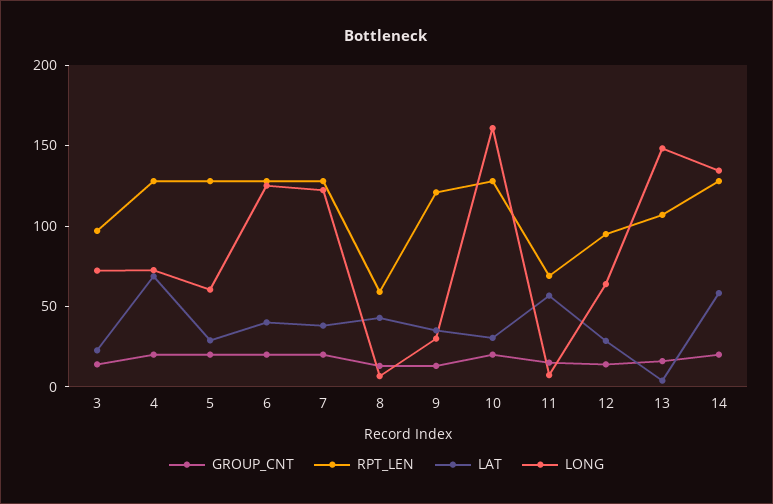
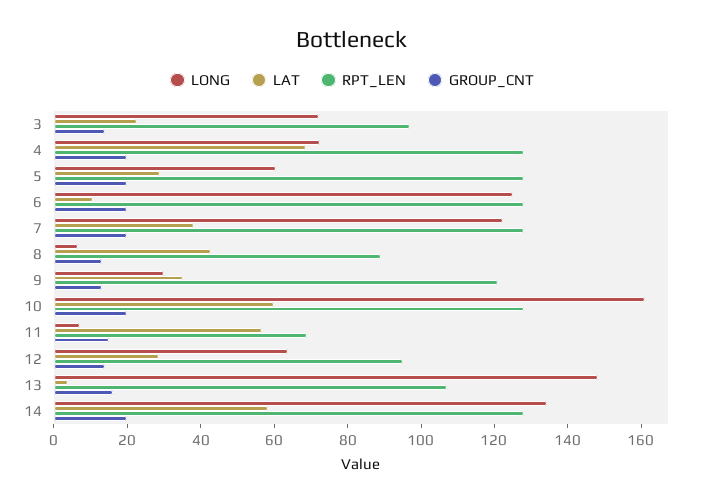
  {
    "GROUP_CNT": {
      "3": 15,
      "4": 20,
      "5": 20,
      "6": 20,
      "7": 20,
      "8": 15,
      "9": 15,
      "10": 20,
      "11": 15,
      "12": 15,
      "13": 15,
      "14": 20
    },
    "RPT_LEN": {
      "3": 95,
      "4": 130,
      "5": 130,
      "6": 130,
      "7": 130,
-     "8": 60,
+     "8": 90,
      "9": 120,
      "10": 130,
      "11": 70,
      "12": 95,
      "13": 105,
      "14": 130
    },
    "LAT": {
      "3": 25,
      "4": 70,
      "5": 30,
-     "6": 40,
+     "6": 10,
      "7": 40,
      "8": 45,
      "9": 35,
-     "10": 30,
+     "10": 60,
      "11": 55,
      "12": 30,
      "13": 5,
      "14": 60
    },
    "LONG": {
      "3": 70,
      "4": 75,
      "5": 60,
      "6": 125,
      "7": 120,
      "8": 5,
      "9": 30,
      "10": 160,
      "11": 5,
      "12": 65,
      "13": 150,
      "14": 135
    }
  }

